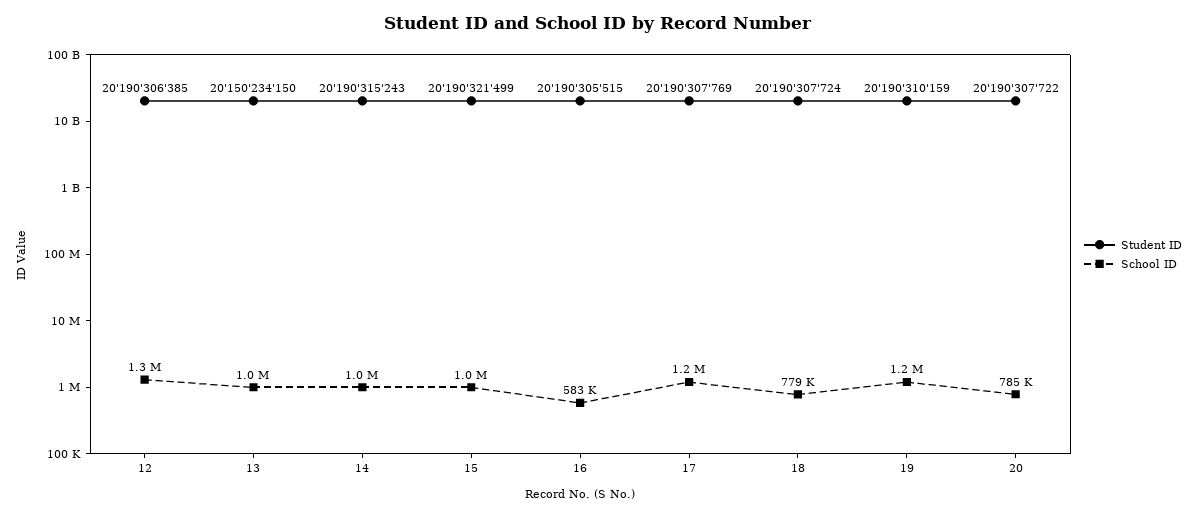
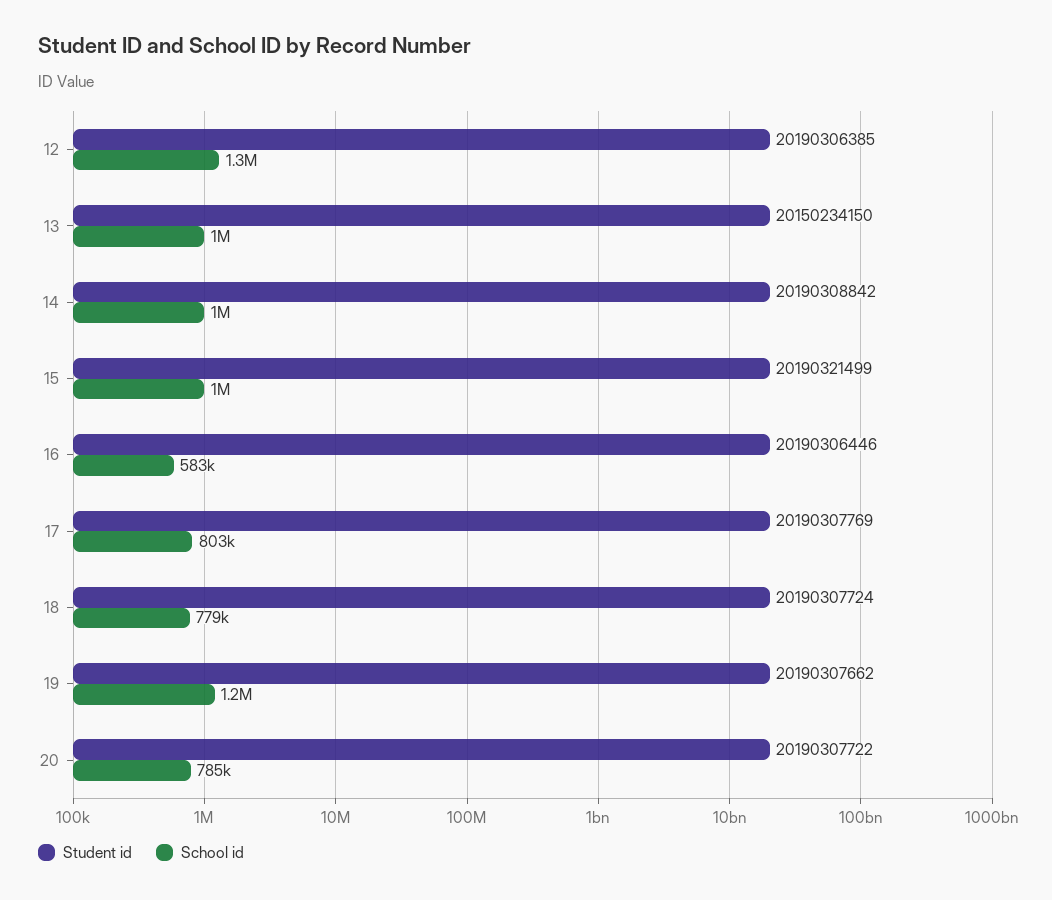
  {
    "Student ID": {
      "12": 20190306385,
      "13": 20150234150,
-     "14": 20190315243,
+     "14": 20190308842,
      "15": 20190321499,
-     "16": 20190305515,
+     "16": 20190306446,
      "17": 20190307769,
      "18": 20190307724,
-     "19": 20190310159,
+     "19": 20190307662,
      "20": 20190307722
    },
    "School ID": {
      "12": 1300000,
      "13": 1000000,
      "14": 1000000,
      "15": 1000000,
      "16": 583000,
-     "17": 1200000,
+     "17": 803000,
      "18": 779000,
      "19": 1200000,
      "20": 785000
    }
  }

